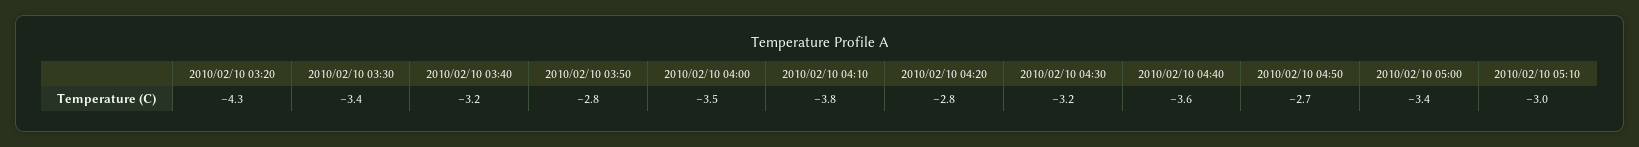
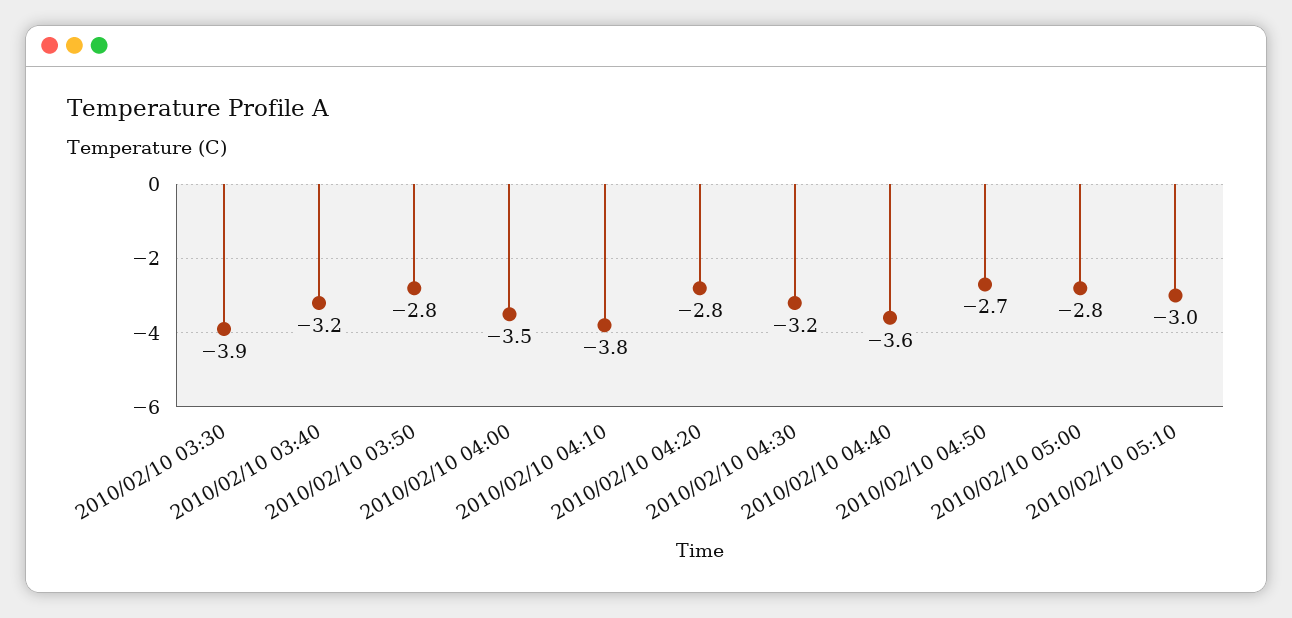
  {
-   "2010/02/10 03:20": -4.3,
-   "2010/02/10 03:30": -3.4,
+   "2010/02/10 03:30": -3.9,
    "2010/02/10 03:40": -3.2,
    "2010/02/10 03:50": -2.8,
    "2010/02/10 04:00": -3.5,
    "2010/02/10 04:10": -3.8,
    "2010/02/10 04:20": -2.8,
    "2010/02/10 04:30": -3.2,
    "2010/02/10 04:40": -3.6,
    "2010/02/10 04:50": -2.7,
-   "2010/02/10 05:00": -3.4,
+   "2010/02/10 05:00": -2.8,
    "2010/02/10 05:10": -3
  }

